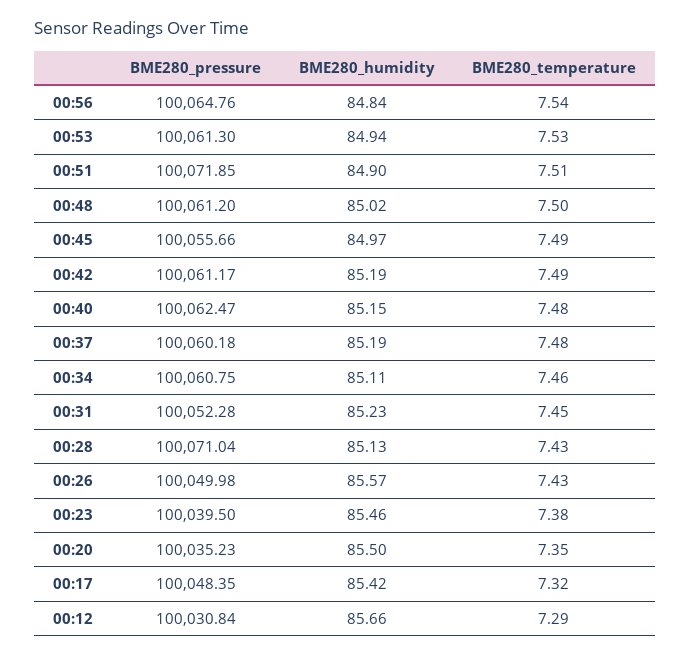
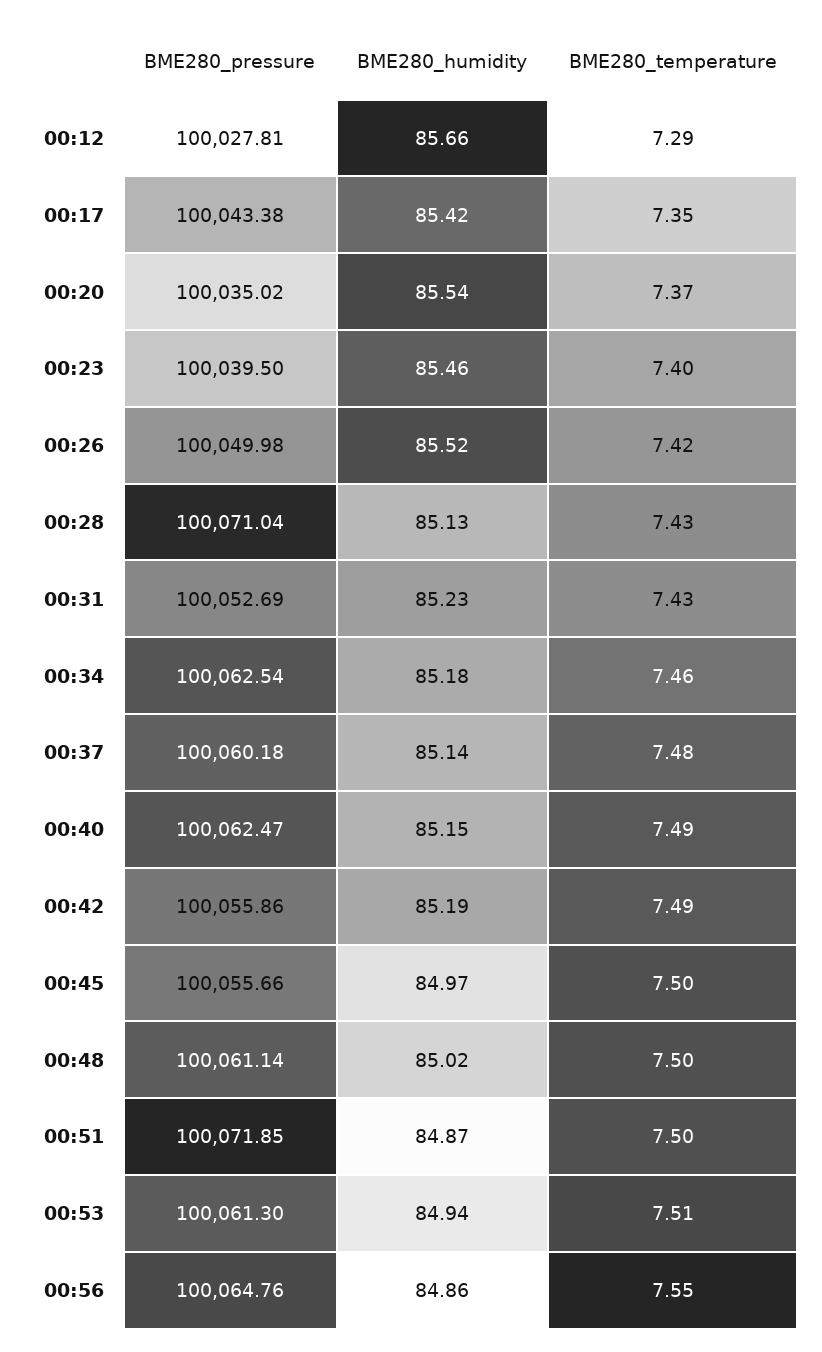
  {
    "BME280_pressure": {
      "00:56": 100064.76,
      "00:53": 100061.3,
      "00:51": 100071.85,
-     "00:48": 100061.2,
+     "00:48": 100061.14,
      "00:45": 100055.66,
-     "00:42": 100061.17,
+     "00:42": 100055.86,
      "00:40": 100062.47,
      "00:37": 100060.18,
-     "00:34": 100060.75,
+     "00:34": 100062.54,
-     "00:31": 100052.28,
+     "00:31": 100052.69,
      "00:28": 100071.04,
      "00:26": 100049.98,
      "00:23": 100039.5,
-     "00:20": 100035.23,
+     "00:20": 100035.02,
-     "00:17": 100048.35,
+     "00:17": 100043.38,
-     "00:12": 100030.84
+     "00:12": 100027.81
    },
    "BME280_humidity": {
-     "00:56": 84.84,
+     "00:56": 84.86,
      "00:53": 84.94,
-     "00:51": 84.9,
+     "00:51": 84.87,
      "00:48": 85.02,
      "00:45": 84.97,
      "00:42": 85.19,
      "00:40": 85.15,
-     "00:37": 85.19,
+     "00:37": 85.14,
-     "00:34": 85.11,
+     "00:34": 85.18,
      "00:31": 85.23,
      "00:28": 85.13,
-     "00:26": 85.57,
+     "00:26": 85.52,
      "00:23": 85.46,
-     "00:20": 85.5,
+     "00:20": 85.54,
      "00:17": 85.42,
      "00:12": 85.66
    },
    "BME280_temperature": {
-     "00:56": 7.54,
+     "00:56": 7.55,
-     "00:53": 7.53,
+     "00:53": 7.51,
-     "00:51": 7.51,
+     "00:51": 7.5,
      "00:48": 7.5,
-     "00:45": 7.49,
+     "00:45": 7.5,
      "00:42": 7.49,
-     "00:40": 7.48,
+     "00:40": 7.49,
      "00:37": 7.48,
      "00:34": 7.46,
-     "00:31": 7.45,
+     "00:31": 7.43,
      "00:28": 7.43,
-     "00:26": 7.43,
+     "00:26": 7.42,
-     "00:23": 7.38,
+     "00:23": 7.4,
-     "00:20": 7.35,
+     "00:20": 7.37,
-     "00:17": 7.32,
+     "00:17": 7.35,
      "00:12": 7.29
    }
  }

